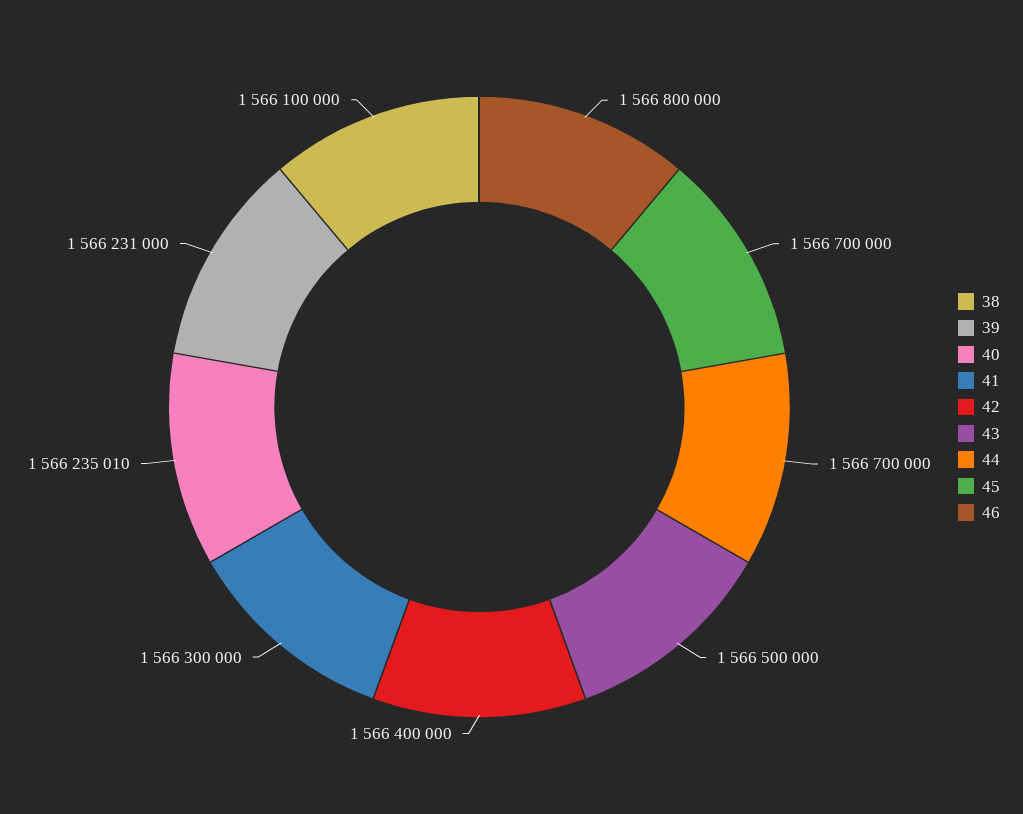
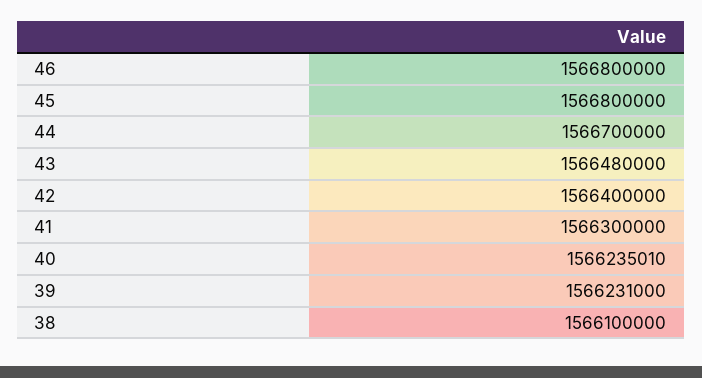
  {
    "38": 1566100000,
    "39": 1566231000,
    "40": 1566235010,
    "41": 1566300000,
    "42": 1566400000,
-   "43": 1566500000,
+   "43": 1566480000,
    "44": 1566700000,
-   "45": 1566700000,
+   "45": 1566800000,
    "46": 1566800000
  }

